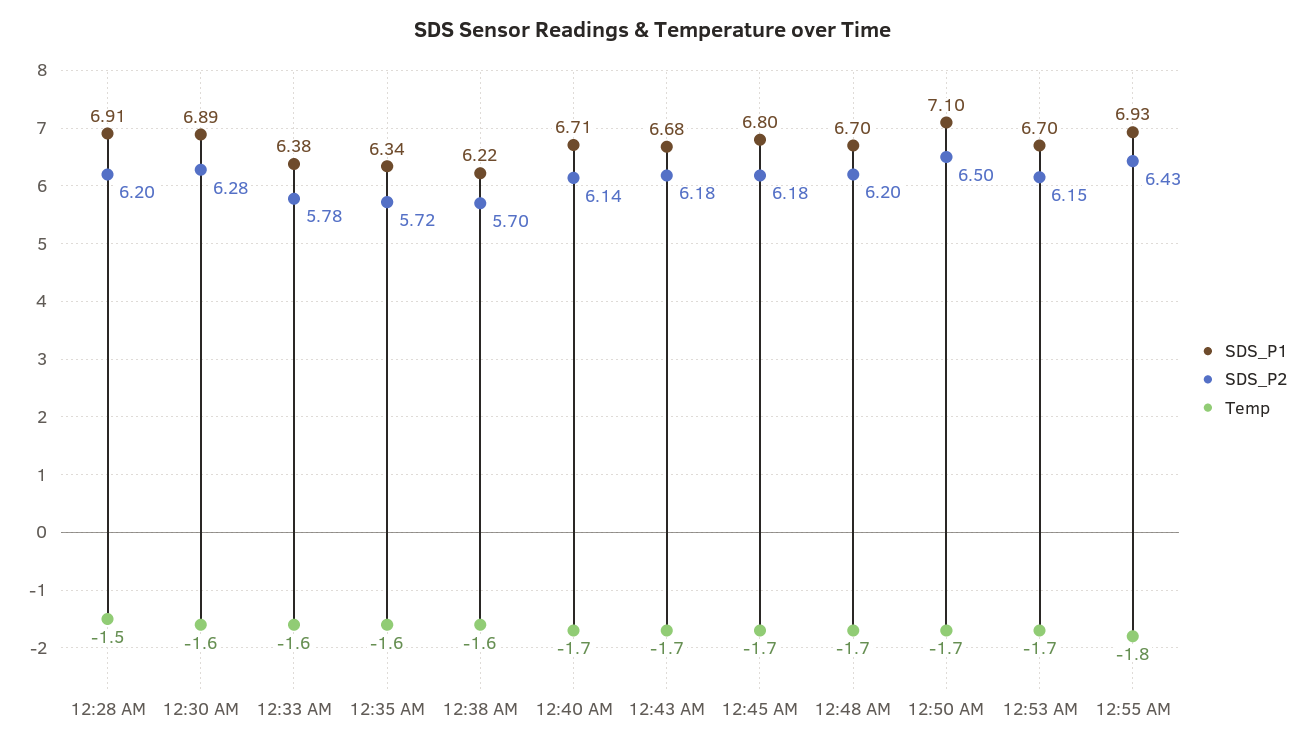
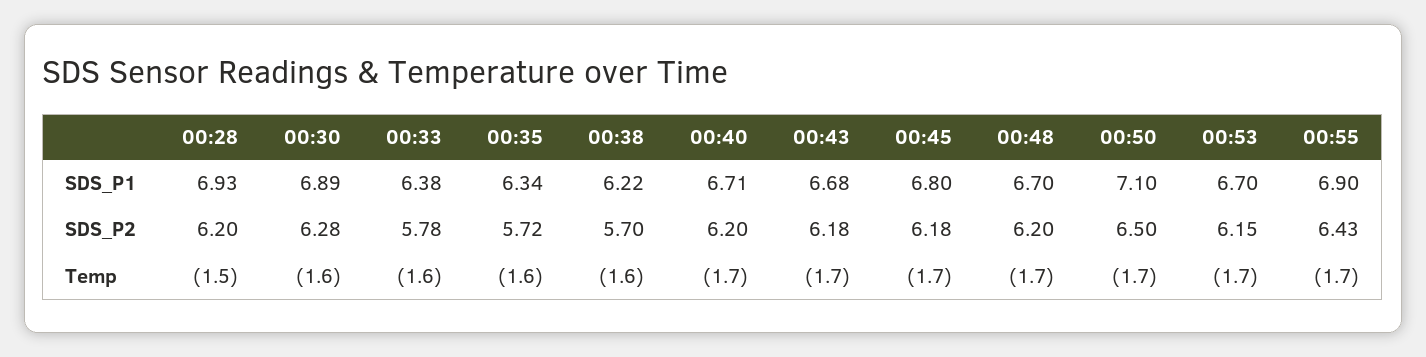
  {
    "SDS_P1": {
-     "12:28 AM": 6.91,
+     "12:28 AM": 6.93,
      "12:30 AM": 6.89,
      "12:33 AM": 6.38,
      "12:35 AM": 6.34,
      "12:38 AM": 6.22,
      "12:40 AM": 6.71,
      "12:43 AM": 6.68,
      "12:45 AM": 6.8,
      "12:48 AM": 6.7,
      "12:50 AM": 7.1,
      "12:53 AM": 6.7,
-     "12:55 AM": 6.93
+     "12:55 AM": 6.9
    },
    "SDS_P2": {
      "12:28 AM": 6.2,
      "12:30 AM": 6.28,
      "12:33 AM": 5.78,
      "12:35 AM": 5.72,
      "12:38 AM": 5.7,
-     "12:40 AM": 6.14,
+     "12:40 AM": 6.2,
      "12:43 AM": 6.18,
      "12:45 AM": 6.18,
      "12:48 AM": 6.2,
      "12:50 AM": 6.5,
      "12:53 AM": 6.15,
      "12:55 AM": 6.43
    },
    "Temp": {
      "12:28 AM": -1.5,
      "12:30 AM": -1.6,
      "12:33 AM": -1.6,
      "12:35 AM": -1.6,
      "12:38 AM": -1.6,
      "12:40 AM": -1.7,
      "12:43 AM": -1.7,
      "12:45 AM": -1.7,
      "12:48 AM": -1.7,
      "12:50 AM": -1.7,
      "12:53 AM": -1.7,
-     "12:55 AM": -1.8
+     "12:55 AM": -1.7
    }
  }

